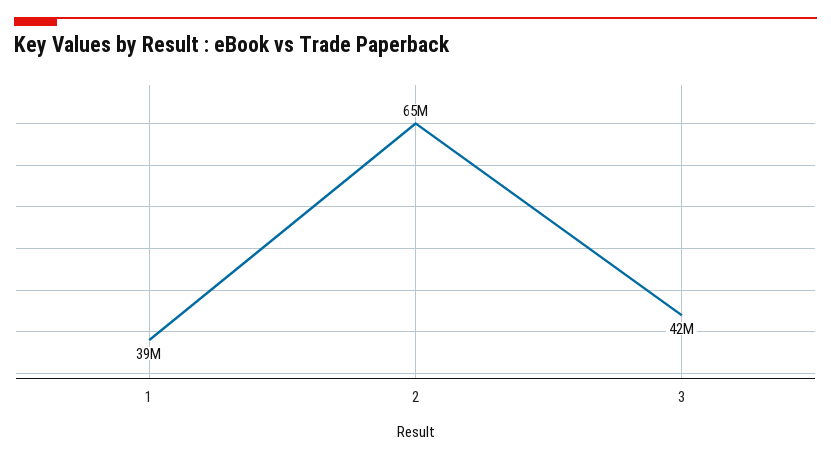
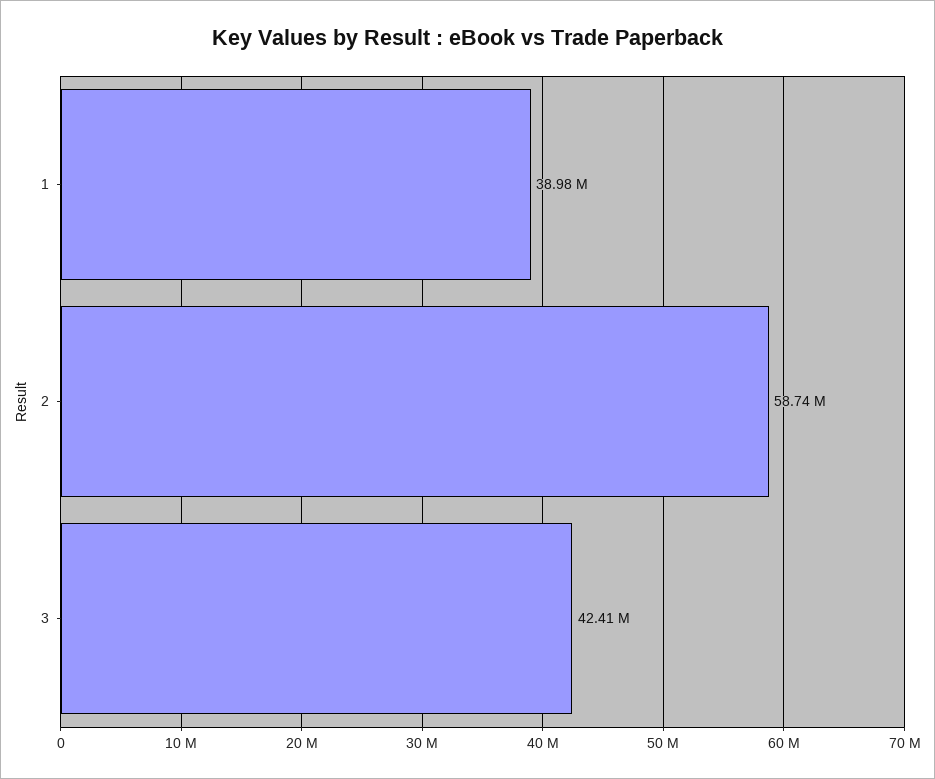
  {
    "1": 38980000,
-   "2": 65000000,
+   "2": 58740000,
    "3": 42410000
  }

